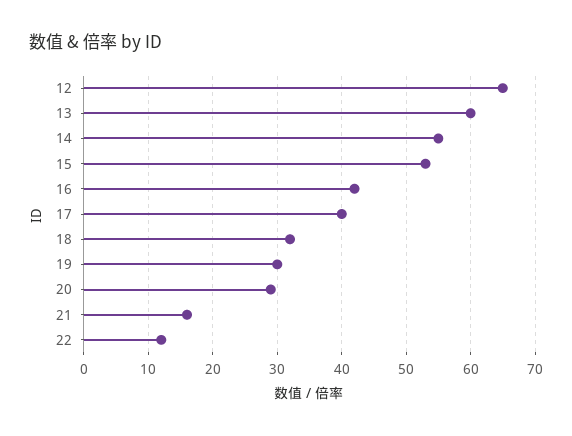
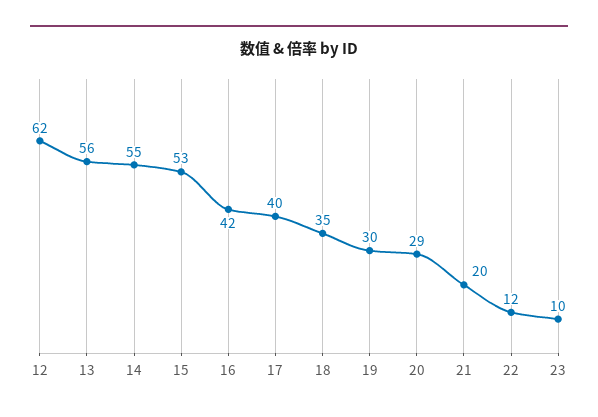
  {
-   "12": 65,
+   "12": 62,
-   "13": 60,
+   "13": 56,
    "14": 55,
    "15": 53,
    "16": 42,
    "17": 40,
-   "18": 32,
+   "18": 35,
    "19": 30,
    "20": 29,
-   "21": 16,
+   "21": 20,
-   "22": 12
+   "22": 12,
+   "23": 10
  }

